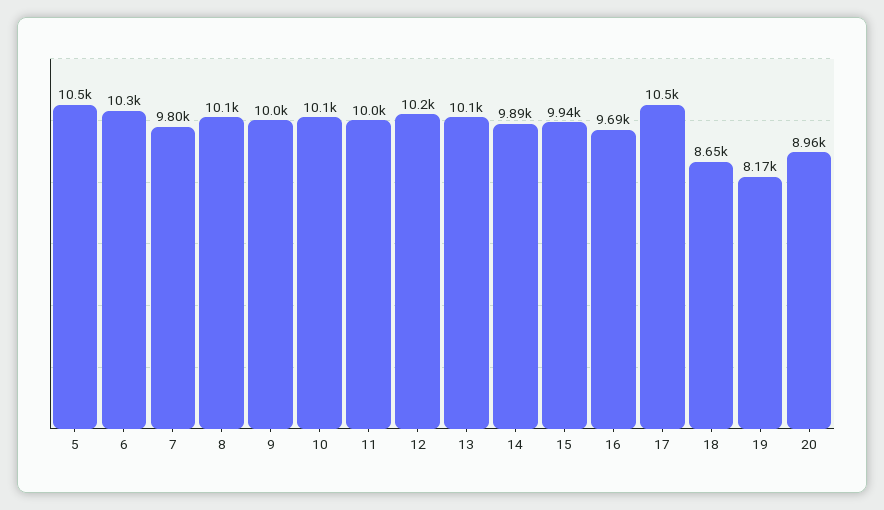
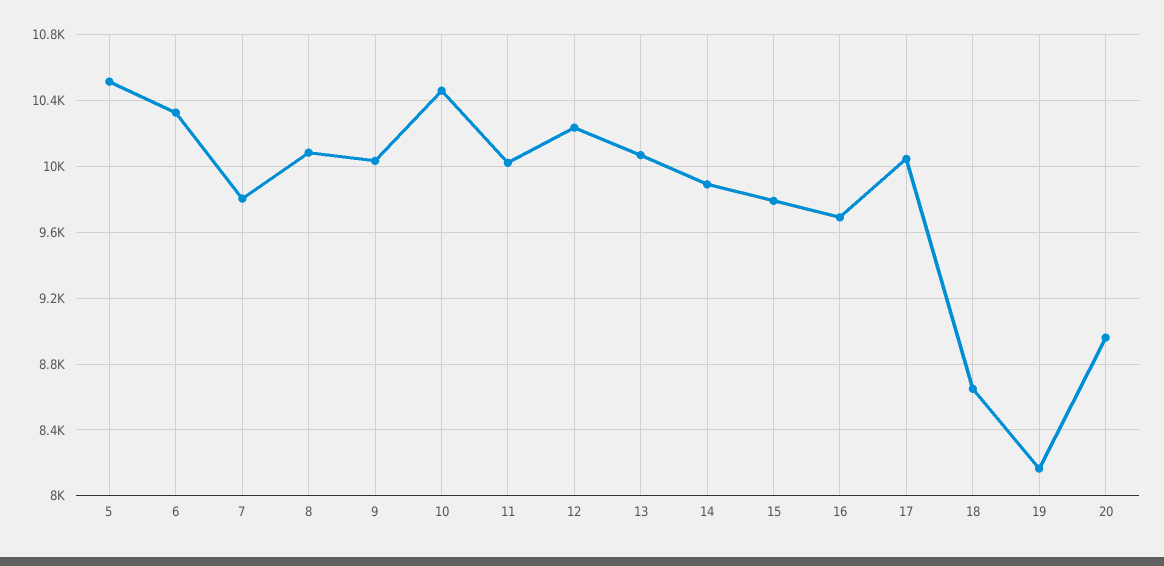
  {
    "5": 10500,
    "6": 10300,
    "7": 9800,
    "8": 10100,
    "9": 10000,
-   "10": 10100,
+   "10": 10450,
    "11": 10000,
    "12": 10200,
    "13": 10100,
    "14": 9890,
-   "15": 9940,
+   "15": 9800,
    "16": 9690,
-   "17": 10500,
+   "17": 10050,
    "18": 8650,
    "19": 8170,
    "20": 8960
  }

